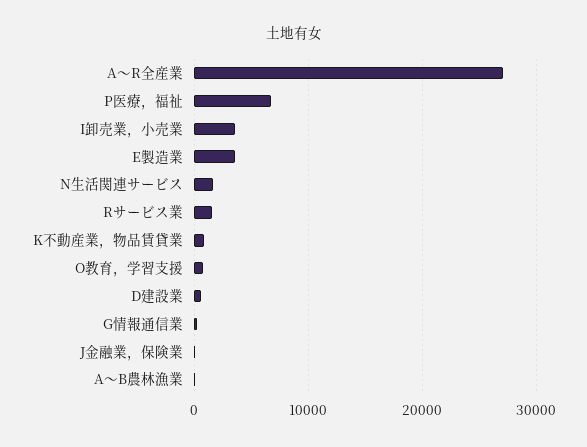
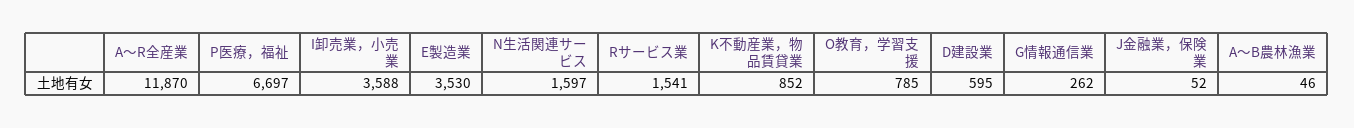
  {
-   "A～R全産業": 27000,
+   "A～R全産業": 11870,
    "P医療，福祉": 6697,
    "I卸売業，小売業": 3588,
    "E製造業": 3530,
    "N生活関連サービス": 1597,
    "Rサービス業": 1541,
    "K不動産業，物品賃貸業": 852,
    "O教育，学習支援": 785,
    "D建設業": 595,
    "G情報通信業": 262,
    "J金融業，保険業": 52,
    "A～B農林漁業": 46
  }

